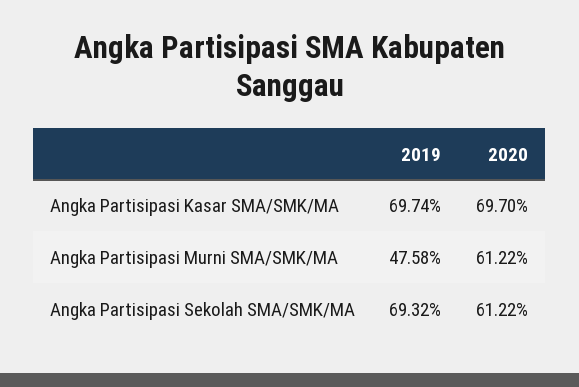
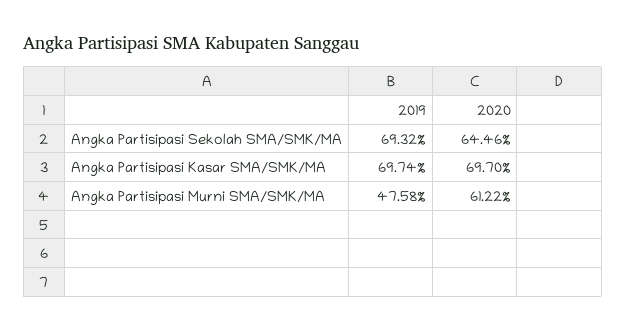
  {
    "2019": {
      "Angka Partisipasi Kasar SMA/SMK/MA": 69.74,
      "Angka Partisipasi Murni SMA/SMK/MA": 47.58,
      "Angka Partisipasi Sekolah SMA/SMK/MA": 69.32
    },
    "2020": {
      "Angka Partisipasi Kasar SMA/SMK/MA": 69.7,
      "Angka Partisipasi Murni SMA/SMK/MA": 61.22,
-     "Angka Partisipasi Sekolah SMA/SMK/MA": 61.22
+     "Angka Partisipasi Sekolah SMA/SMK/MA": 64.46
    }
  }

